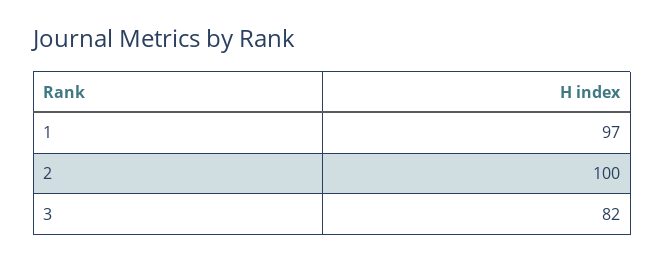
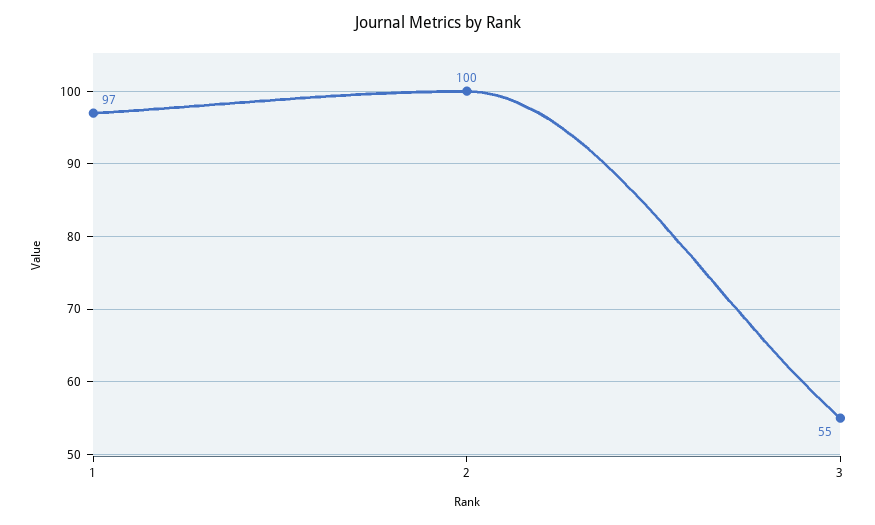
  {
    "1": 97,
    "2": 100,
-   "3": 82
+   "3": 55
  }

